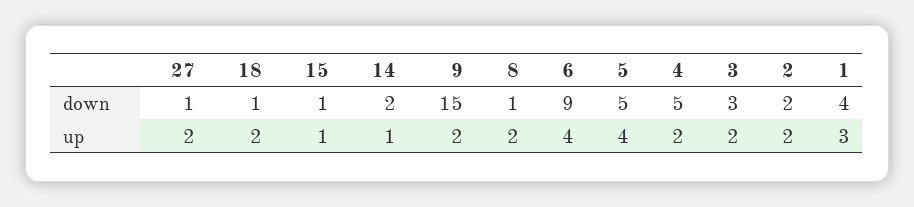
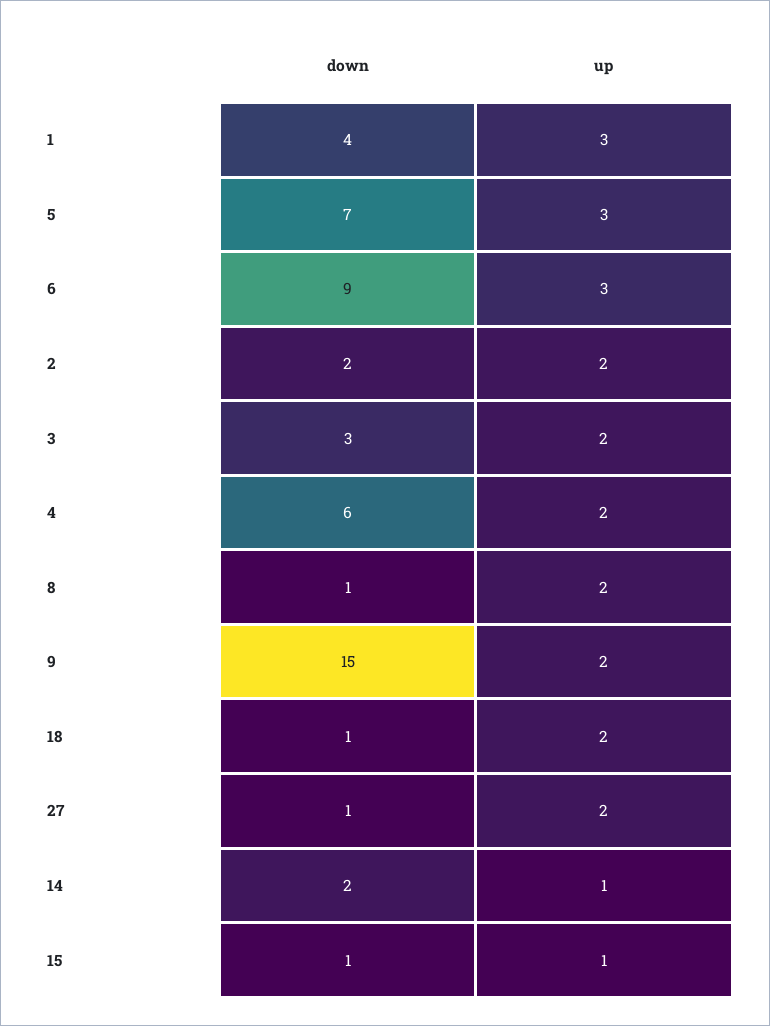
  {
    "27": {
      "down": 1,
      "up": 2
    },
    "18": {
      "down": 1,
      "up": 2
    },
    "15": {
      "down": 1,
      "up": 1
    },
    "14": {
      "down": 2,
      "up": 1
    },
    "9": {
      "down": 15,
      "up": 2
    },
    "8": {
      "down": 1,
      "up": 2
    },
    "6": {
      "down": 9,
-     "up": 4
+     "up": 3
    },
    "5": {
-     "down": 5,
+     "down": 7,
-     "up": 4
+     "up": 3
    },
    "4": {
-     "down": 5,
+     "down": 6,
      "up": 2
    },
    "3": {
      "down": 3,
      "up": 2
    },
    "2": {
      "down": 2,
      "up": 2
    },
    "1": {
      "down": 4,
      "up": 3
    }
  }

